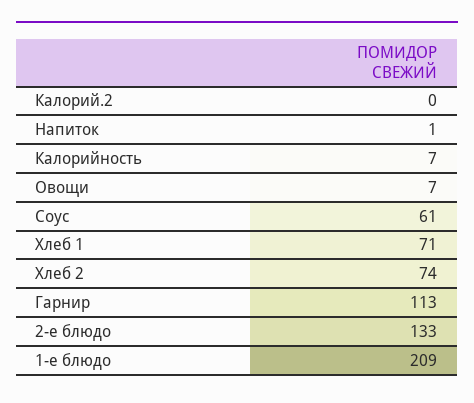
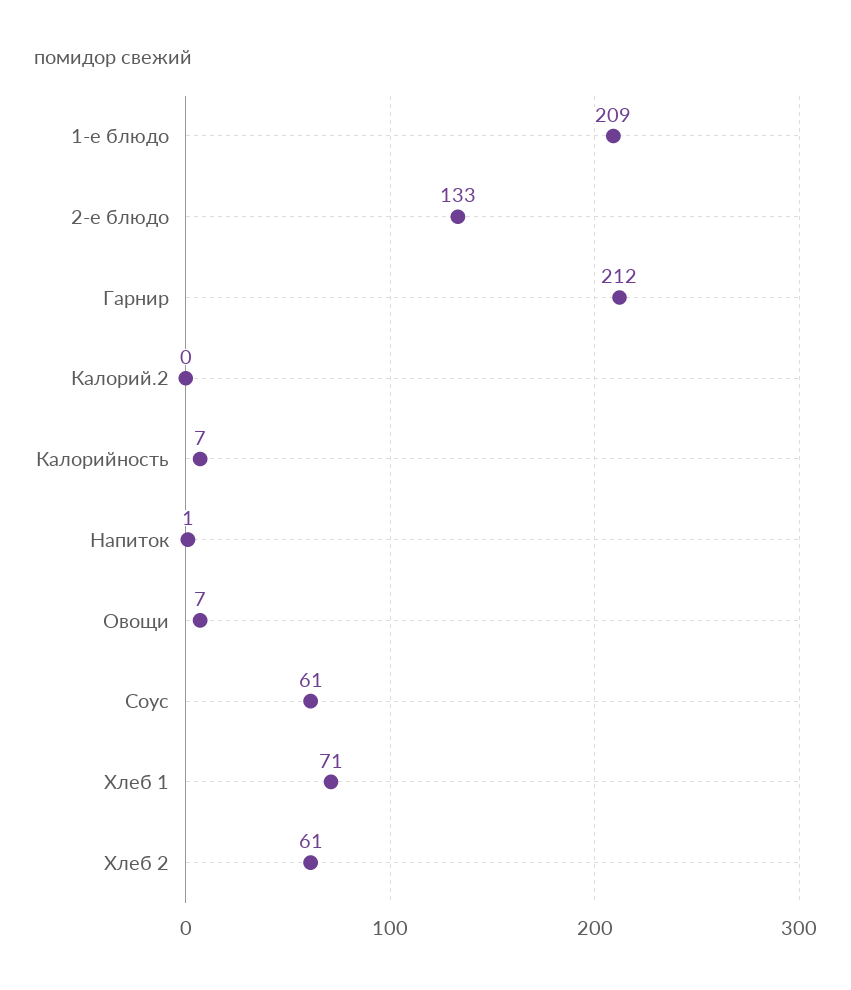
  {
    "Калорий.2": 0,
    "Напиток": 1,
    "Калорийность": 7,
    "Овощи": 7,
    "Соус": 61,
    "Хлеб 1": 71,
-   "Хлеб 2": 74,
+   "Хлеб 2": 61,
-   "Гарнир": 113,
+   "Гарнир": 212,
    "2-е блюдо": 133,
    "1-е блюдо": 209
  }

